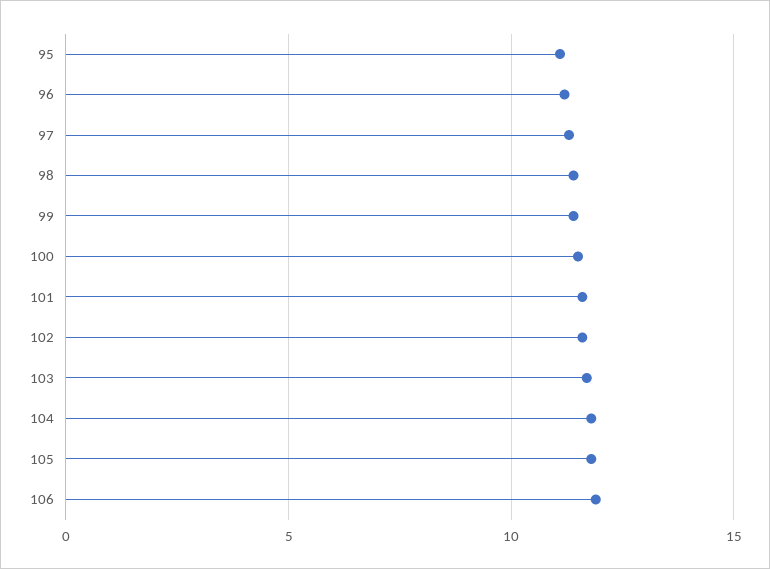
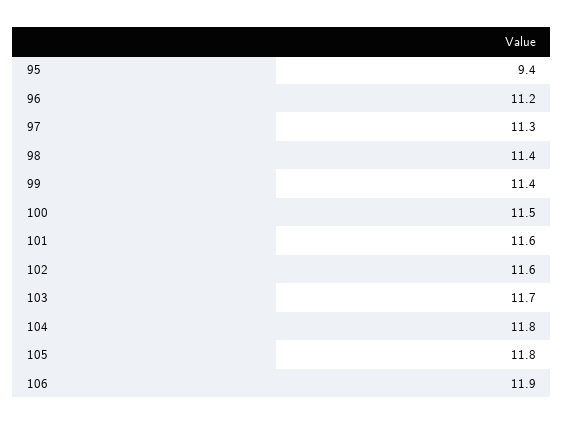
  {
-   "95": 11,
+   "95": 9.4,
    "96": 11.2,
    "97": 11.3,
    "98": 11.4,
    "99": 11.4,
    "100": 11.5,
    "101": 11.6,
    "102": 11.6,
    "103": 11.7,
    "104": 11.8,
    "105": 11.8,
    "106": 11.9
  }

